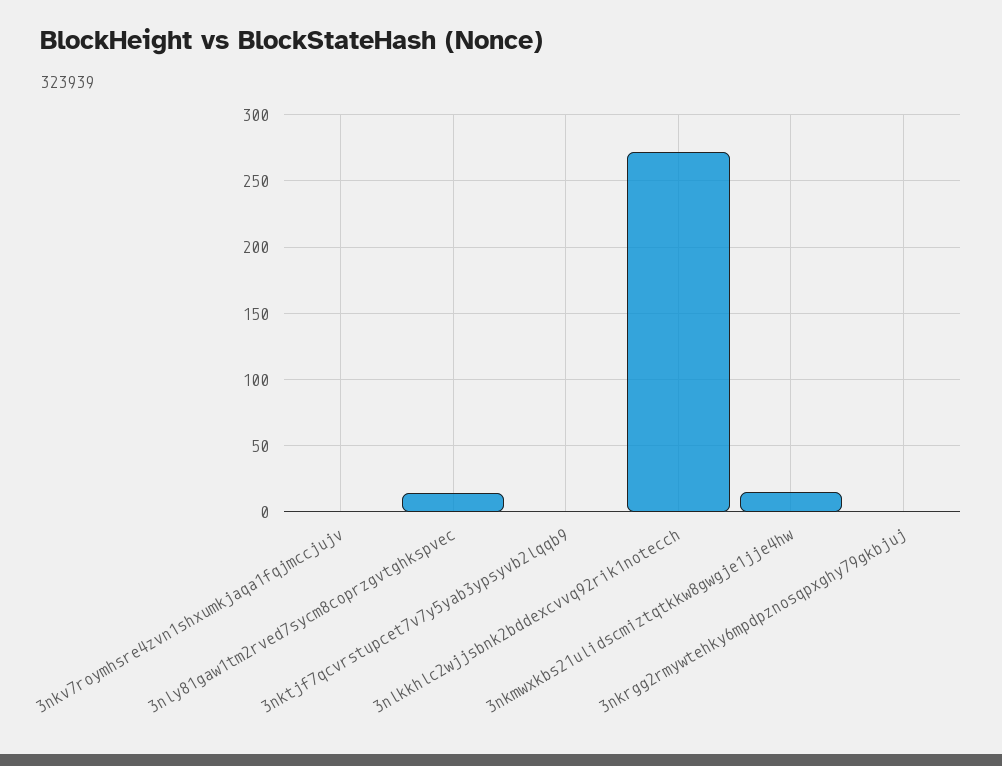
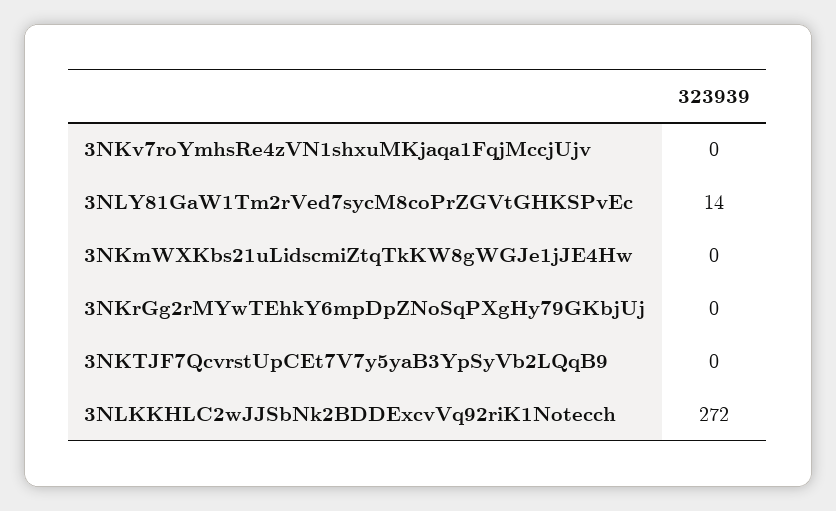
  {
    "3nkv7roymhsre4zvn1shxumkjaqa1fqjmccjujv": 0,
    "3nly81gaw1tm2rved7sycm8coprzgvtghkspvec": 14,
    "3nktjf7qcvrstupcet7v7y5yab3ypsyvb2lqqb9": 0,
    "3nlkkhlc2wjjsbnk2bddexcvvq92rik1notecch": 272,
-   "3nkmwxkbs21ulidscmiztqtkkw8gwgje1jje4hw": 15,
+   "3nkmwxkbs21ulidscmiztqtkkw8gwgje1jje4hw": 0,
    "3nkrgg2rmywtehky6mpdpznosqpxghy79gkbjuj": 0
  }

